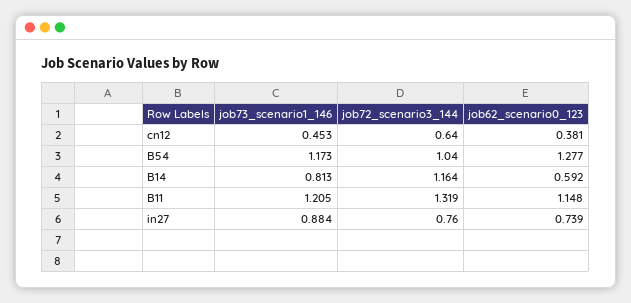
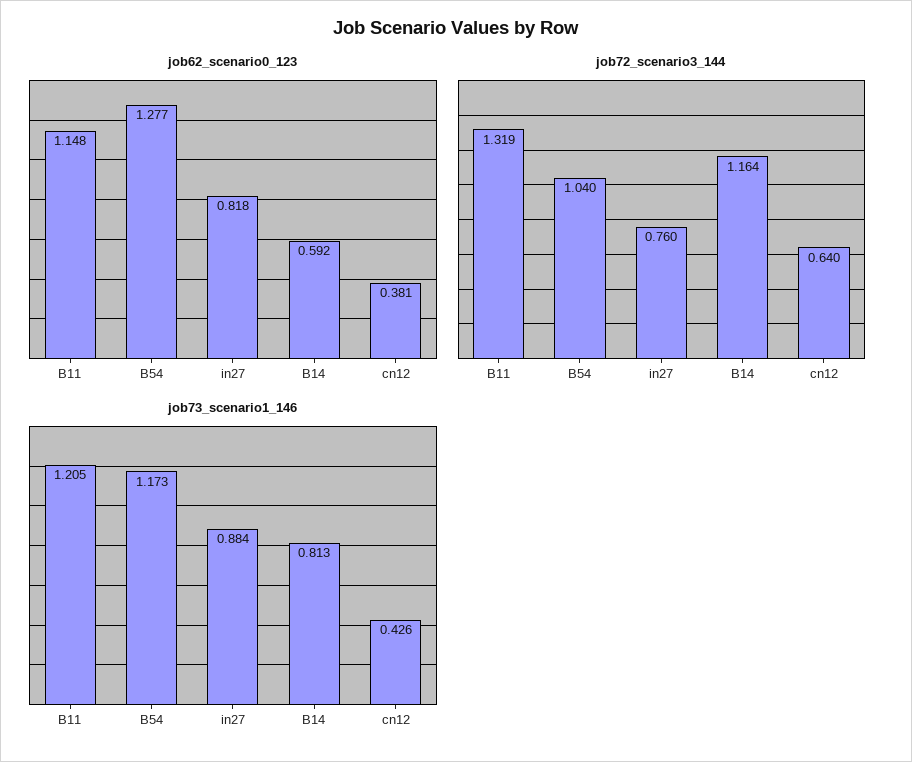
  {
    "job73_scenario1_146": {
-     "cn12": 0.453,
+     "cn12": 0.426,
      "B54": 1.173,
      "B14": 0.813,
      "B11": 1.205,
      "in27": 0.884
    },
    "job72_scenario3_144": {
      "cn12": 0.64,
      "B54": 1.04,
      "B14": 1.164,
      "B11": 1.319,
      "in27": 0.76
    },
    "job62_scenario0_123": {
      "cn12": 0.381,
      "B54": 1.277,
      "B14": 0.592,
      "B11": 1.148,
-     "in27": 0.739
+     "in27": 0.818
    }
  }

